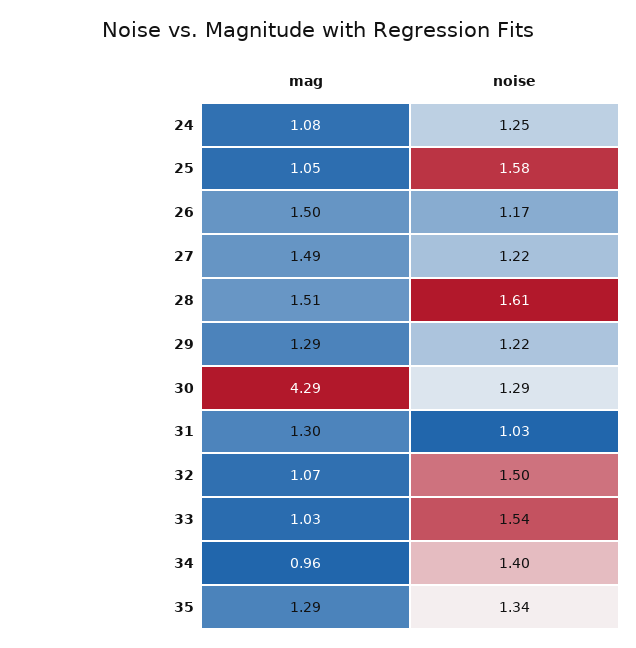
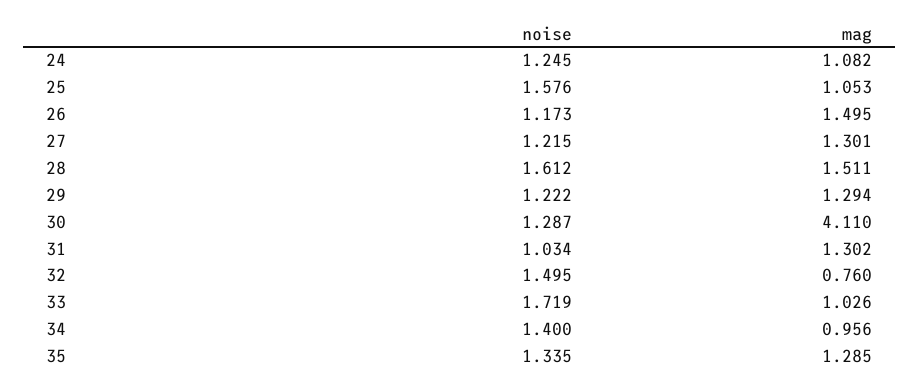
  {
    "mag": {
      "24": 1.082,
      "25": 1.053,
      "26": 1.495,
-     "27": 1.49,
+     "27": 1.301,
      "28": 1.511,
      "29": 1.294,
-     "30": 4.29,
+     "30": 4.11,
      "31": 1.302,
-     "32": 1.07,
+     "32": 0.76,
      "33": 1.026,
      "34": 0.956,
      "35": 1.285
    },
    "noise": {
      "24": 1.245,
      "25": 1.576,
      "26": 1.173,
      "27": 1.215,
      "28": 1.612,
      "29": 1.222,
      "30": 1.287,
      "31": 1.034,
      "32": 1.495,
-     "33": 1.54,
+     "33": 1.719,
      "34": 1.4,
      "35": 1.335
    }
  }

